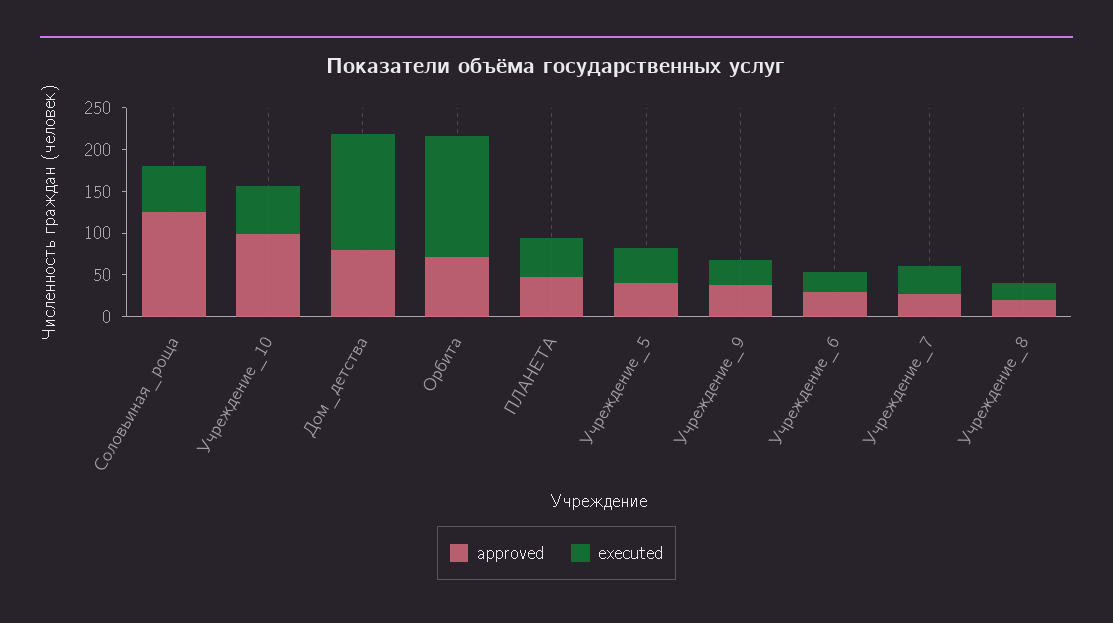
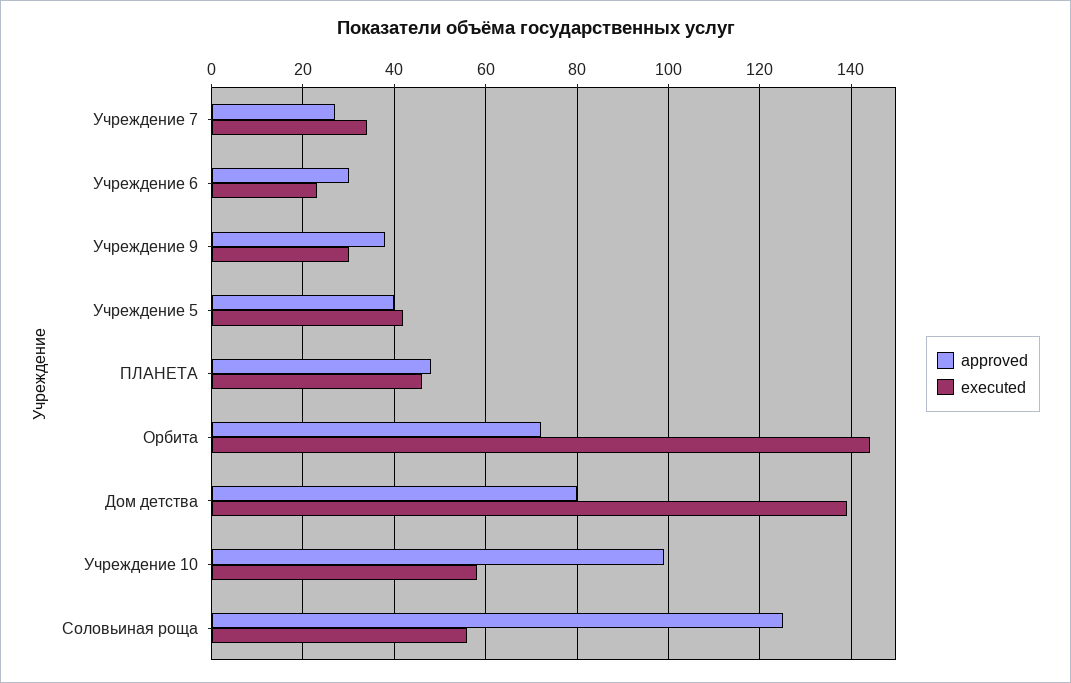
  {
    "approved": {
      "Соловьиная_роща": 125,
      "Учреждение_10": 100,
      "Дом_детства": 80,
      "Орбита": 70,
      "ПЛАНЕТА": 50,
      "Учреждение_5": 40,
      "Учреждение_9": 40,
      "Учреждение_6": 30,
-     "Учреждение_7": 25,
+     "Учреждение_7": 25
-     "Учреждение_8": 20
    },
    "executed": {
      "Соловьиная_роща": 55,
      "Учреждение_10": 60,
      "Дом_детства": 140,
      "Орбита": 145,
      "ПЛАНЕТА": 45,
      "Учреждение_5": 40,
      "Учреждение_9": 30,
      "Учреждение_6": 25,
-     "Учреждение_7": 35,
+     "Учреждение_7": 35
-     "Учреждение_8": 20
    }
  }

